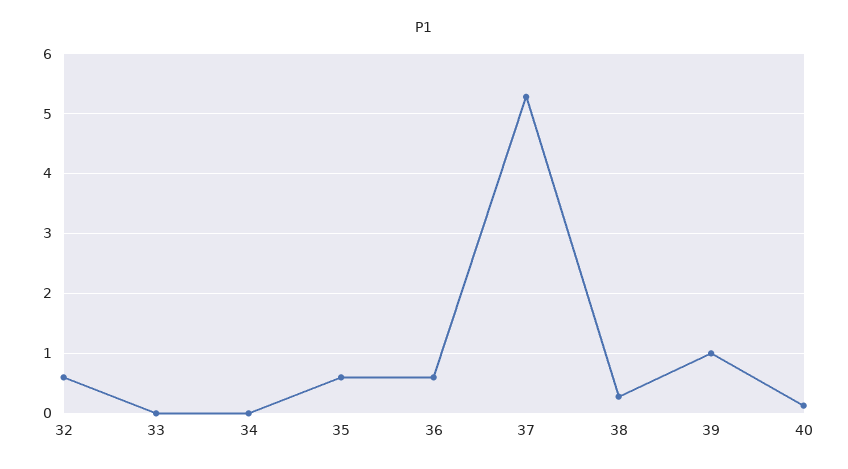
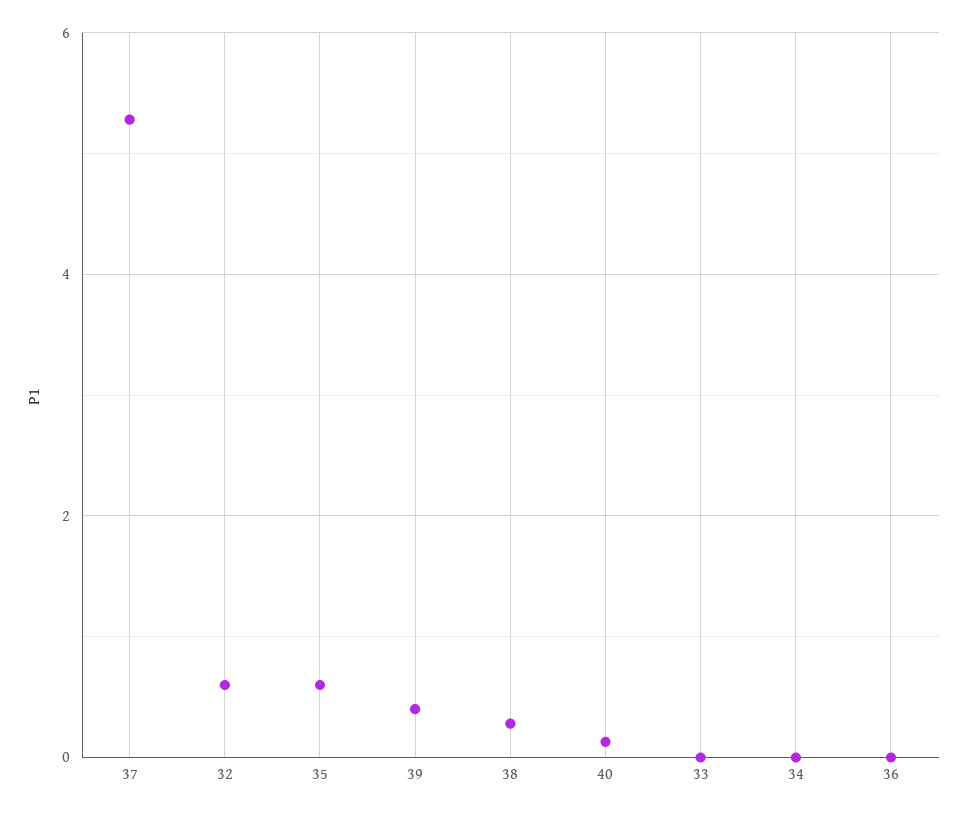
  {
    "32": 0.6,
    "33": 0,
    "34": 0,
    "35": 0.6,
-   "36": 0.6,
+   "36": 0,
    "37": 5.2,
    "38": 0.2,
-   "39": 1,
+   "39": 0.4,
    "40": 0.2
  }

